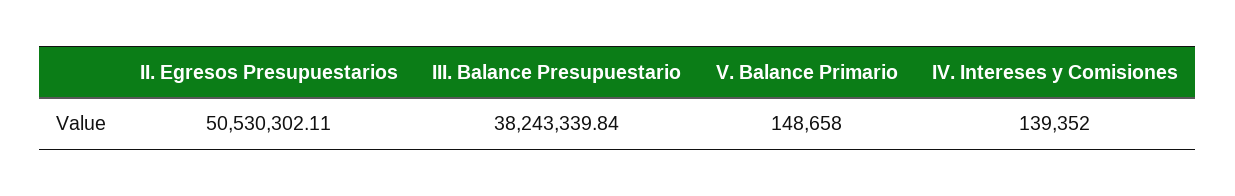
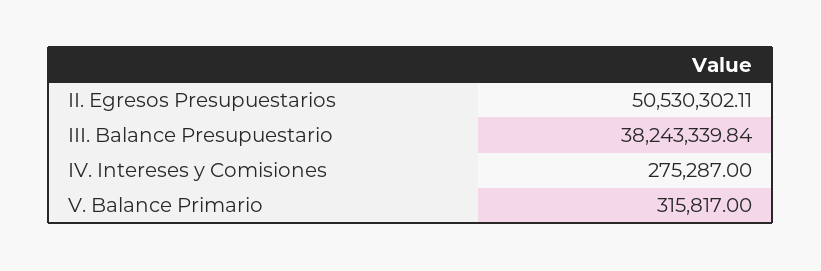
  {
    "II. Egresos Presupuestarios": 50530302.11,
    "III. Balance Presupuestario": 38243339.84,
-   "V. Balance Primario": 148658,
+   "V. Balance Primario": 315817,
-   "IV. Intereses y Comisiones": 139352
+   "IV. Intereses y Comisiones": 275287
  }

